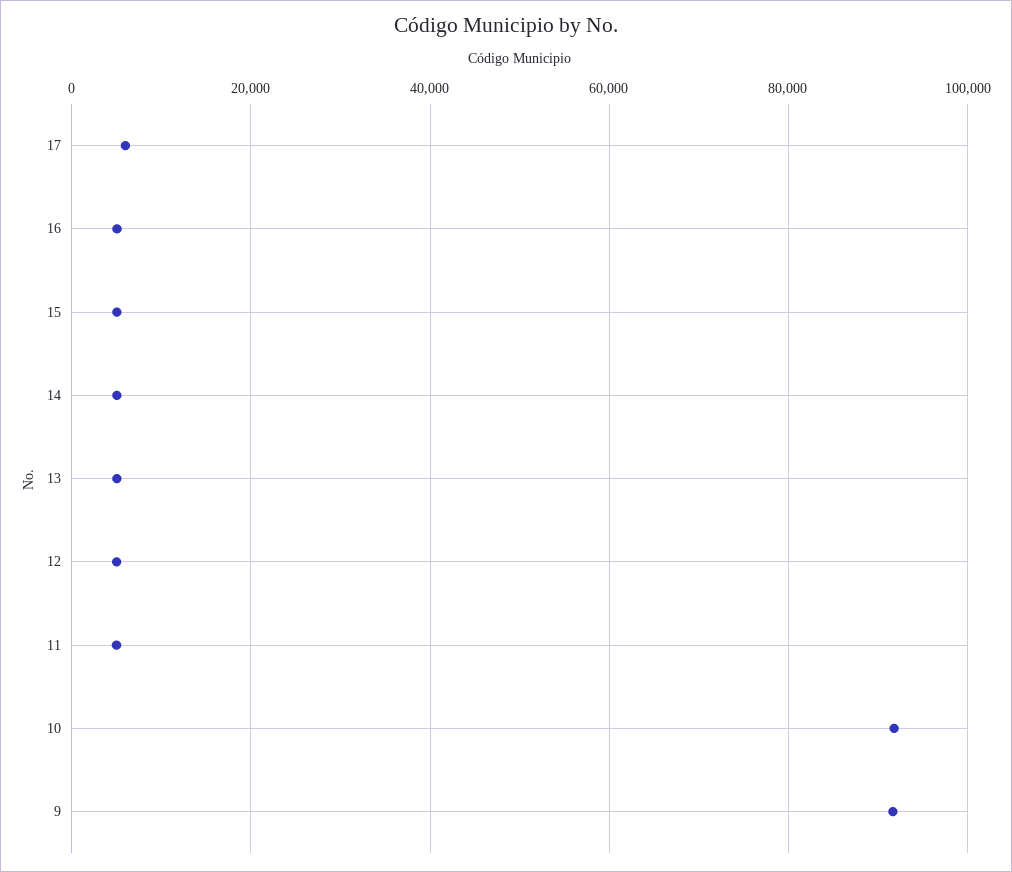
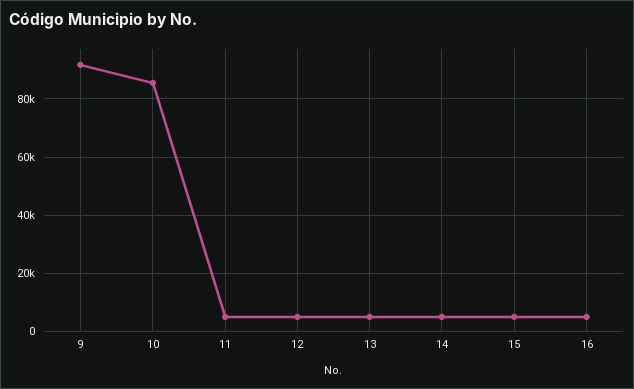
  {
-   "17": 6000,
    "16": 6000,
    "15": 6000,
    "14": 6000,
    "13": 6000,
    "12": 6000,
    "11": 6000,
-   "10": 92000,
+   "10": 85000,
    "9": 92000
  }

